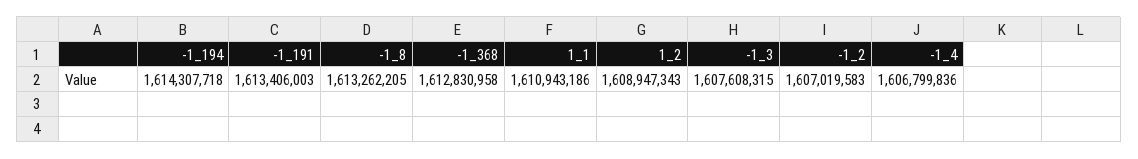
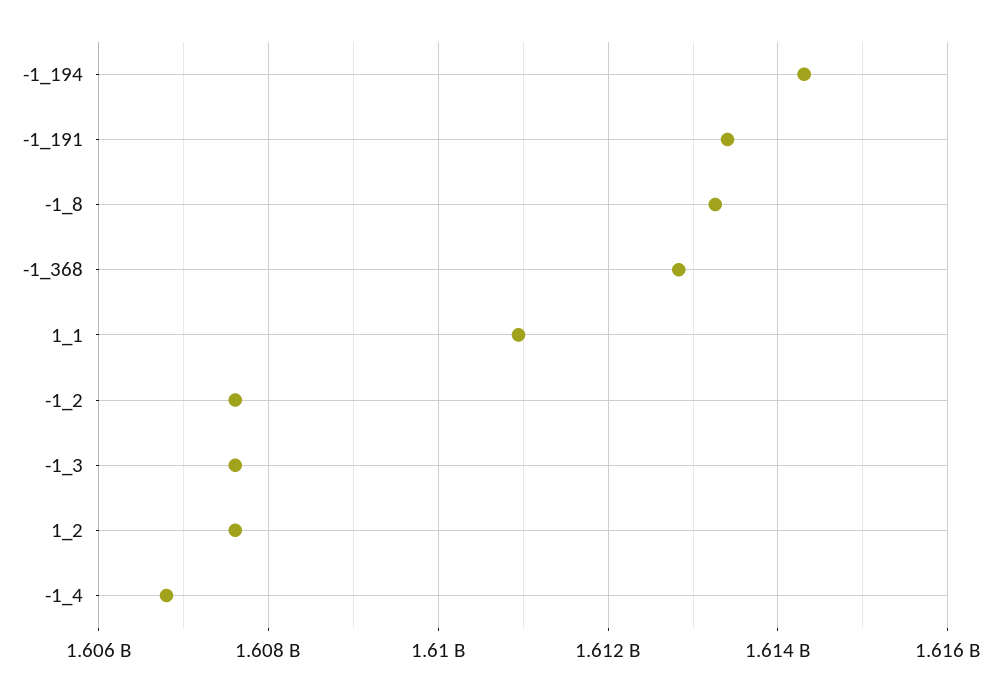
  {
    "-1_194": 1614307718,
    "-1_191": 1613406003,
    "-1_8": 1613262205,
    "-1_368": 1612830958,
    "1_1": 1610943186,
-   "1_2": 1608947343,
+   "1_2": 1607600000,
    "-1_3": 1607608315,
-   "-1_2": 1607019583,
+   "-1_2": 1607600000,
    "-1_4": 1606799836
  }

